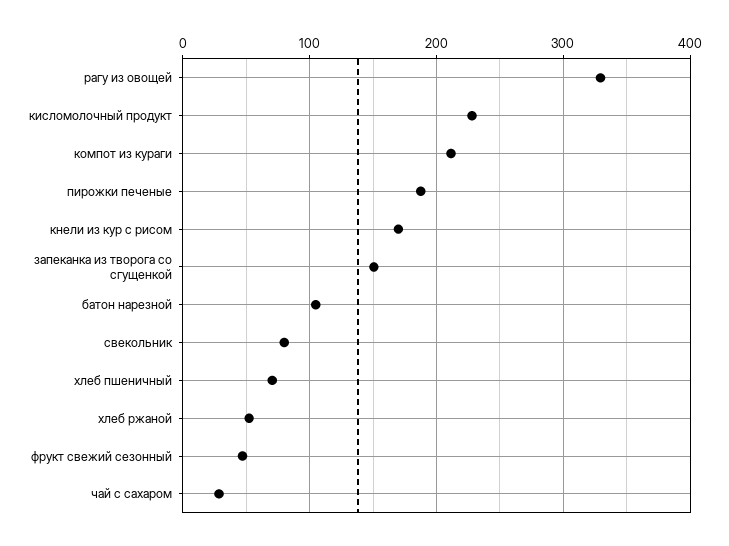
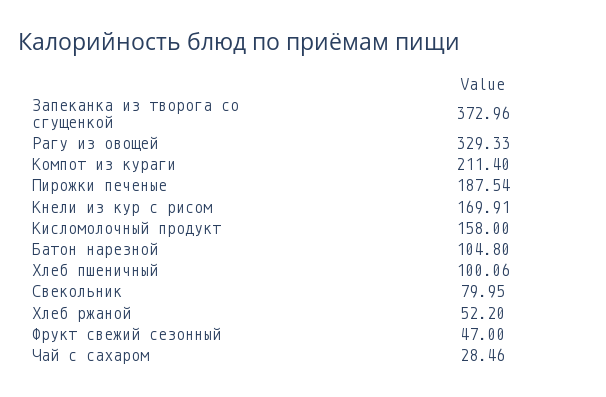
  {
    "рагу из овощей": 329.33,
-   "кисломолочный продукт": 230,
+   "кисломолочный продукт": 158,
    "компот из кураги": 211.4,
    "пирожки печеные": 187.54,
    "кнели из кур с рисом": 169.91,
-   "запеканка из творога со сгущенкой": 150,
+   "запеканка из творога со сгущенкой": 372.96,
    "батон нарезной": 104.8,
    "свекольник": 79.95,
-   "хлеб пшеничный": 70,
+   "хлеб пшеничный": 100.06,
    "хлеб ржаной": 52.2,
    "фрукт свежий сезонный": 47,
    "чай с сахаром": 28.46
  }

